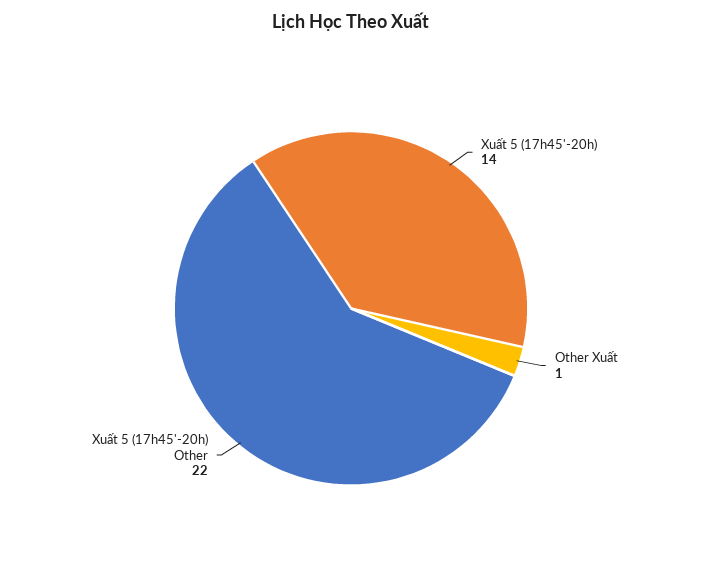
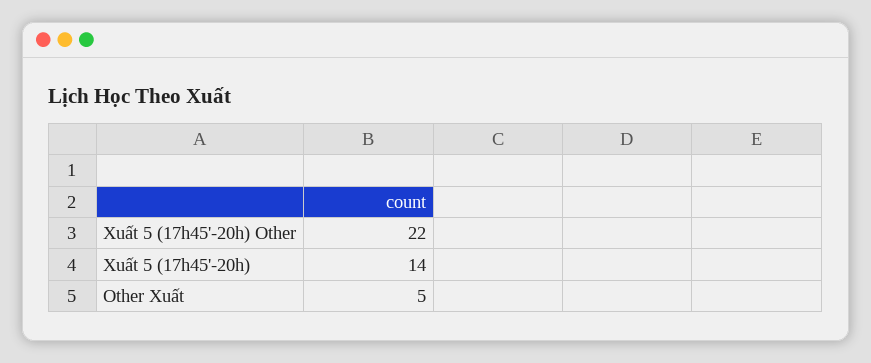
  {
    "Xuất 5 (17h45'-20h)": 14,
-   "Other Xuất": 1,
+   "Other Xuất": 5,
    "Xuất 5 (17h45'-20h) Other": 22
  }

